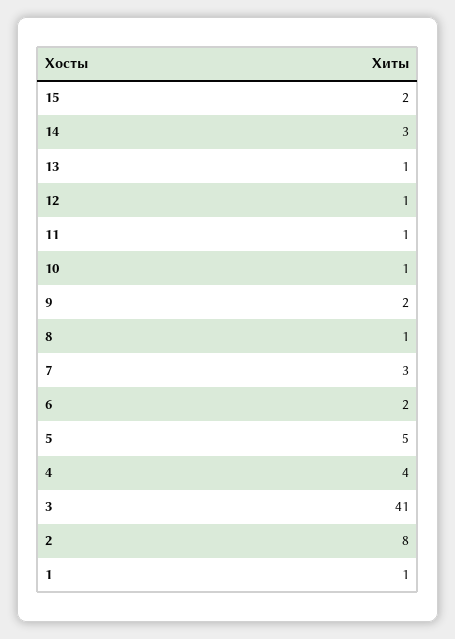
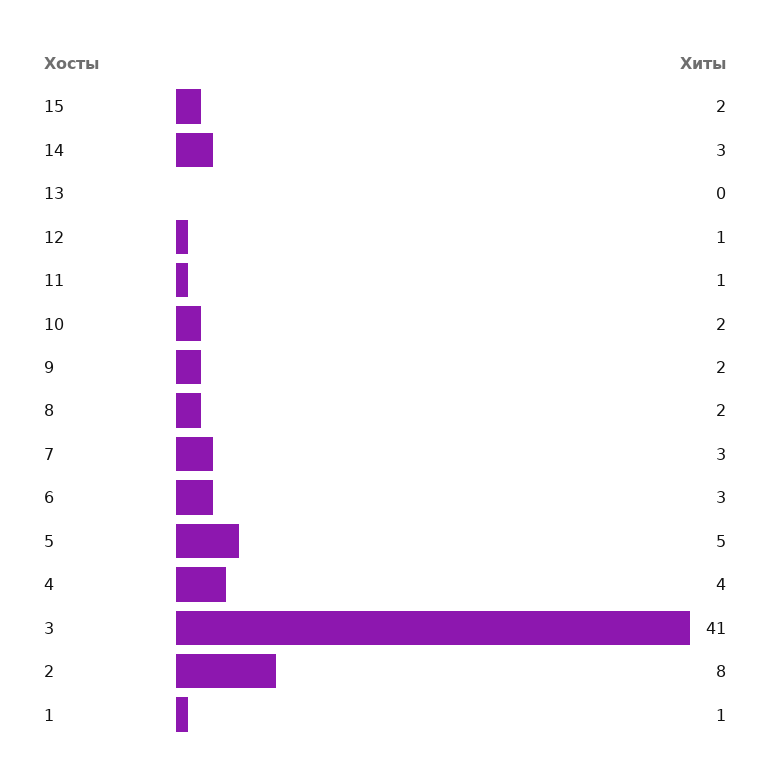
  {
    "15": 2,
    "14": 3,
-   "13": 1,
+   "13": 0,
    "12": 1,
    "11": 1,
-   "10": 1,
+   "10": 2,
    "9": 2,
-   "8": 1,
+   "8": 2,
    "7": 3,
-   "6": 2,
+   "6": 3,
    "5": 5,
    "4": 4,
    "3": 41,
    "2": 8,
    "1": 1
  }

